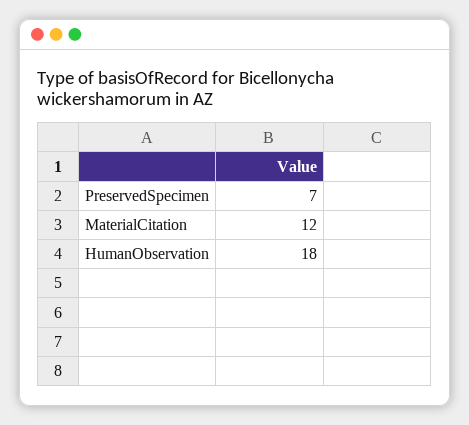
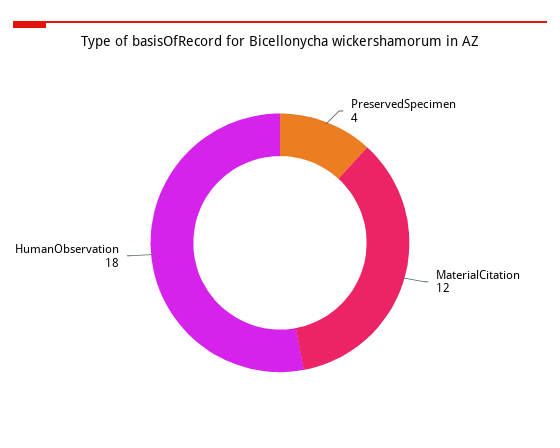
  {
-   "PreservedSpecimen": 7,
+   "PreservedSpecimen": 4,
    "MaterialCitation": 12,
    "HumanObservation": 18
  }

